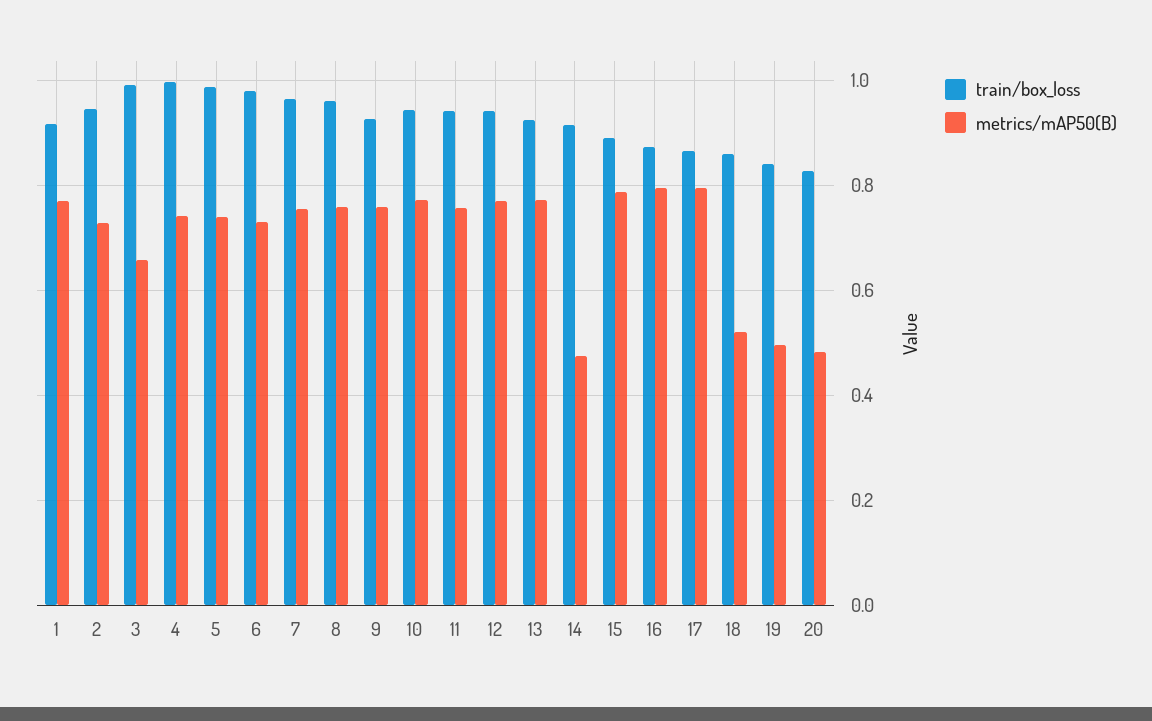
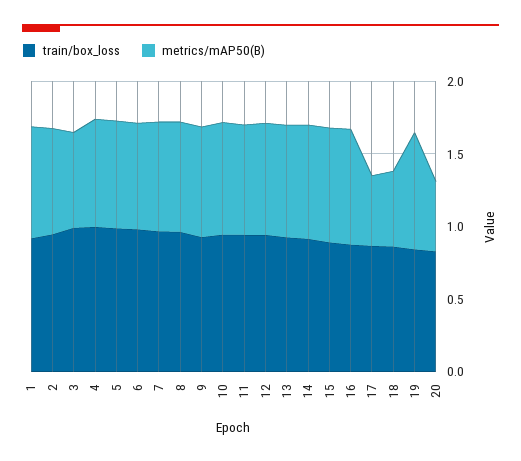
  {
    "train/box_loss": {
      "1": 0.92,
      "2": 0.94,
      "3": 1,
      "4": 1,
      "5": 0.98,
      "6": 0.98,
      "7": 0.96,
      "8": 0.96,
      "9": 0.92,
      "10": 0.94,
      "11": 0.94,
      "12": 0.94,
      "13": 0.92,
      "14": 0.92,
      "15": 0.9,
      "16": 0.88,
      "17": 0.86,
      "18": 0.86,
      "19": 0.84,
      "20": 0.82
    },
    "metrics/mAP50(B)": {
      "1": 0.76,
      "2": 0.72,
      "3": 0.66,
      "4": 0.74,
      "5": 0.74,
      "6": 0.74,
      "7": 0.76,
      "8": 0.76,
      "9": 0.76,
      "10": 0.78,
      "11": 0.76,
      "12": 0.78,
      "13": 0.78,
-     "14": 0.48,
+     "14": 0.8,
      "15": 0.78,
      "16": 0.8,
-     "17": 0.8,
+     "17": 0.5,
      "18": 0.52,
-     "19": 0.5,
+     "19": 0.8,
      "20": 0.48
    }
  }

